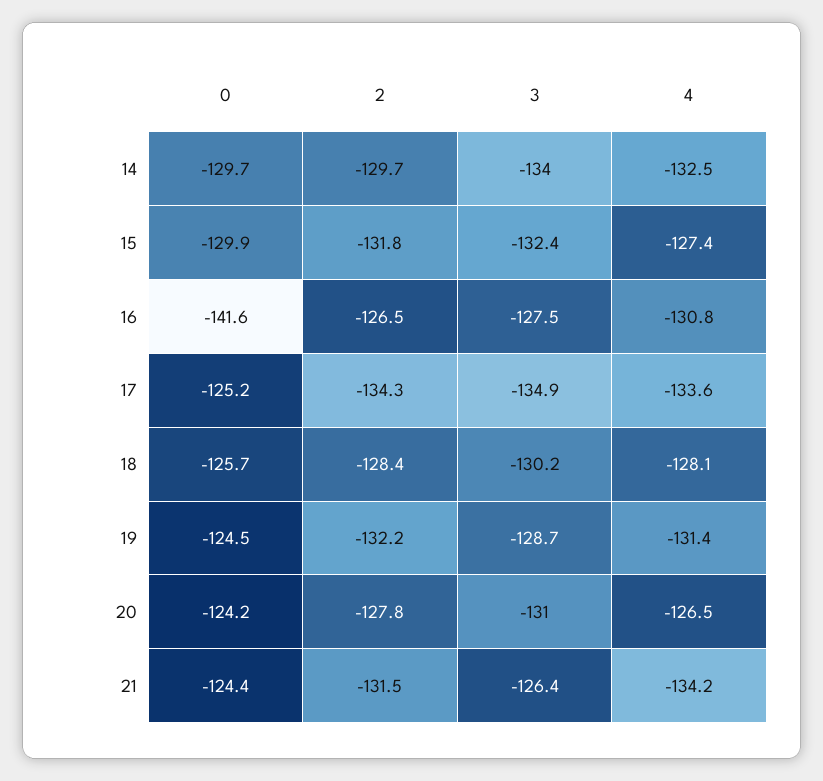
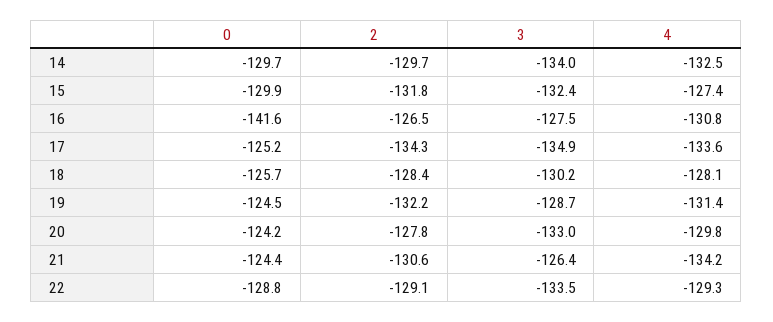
  {
    "0": {
      "14": -129.7,
      "15": -129.9,
      "16": -141.6,
      "17": -125.2,
      "18": -125.7,
      "19": -124.5,
      "20": -124.2,
-     "21": -124.4
+     "21": -124.4,
+     "22": -128.8
    },
    "2": {
      "14": -129.7,
      "15": -131.8,
      "16": -126.5,
      "17": -134.3,
      "18": -128.4,
      "19": -132.2,
      "20": -127.8,
-     "21": -131.5
+     "21": -130.6,
+     "22": -129.1
    },
    "3": {
      "14": -134,
      "15": -132.4,
      "16": -127.5,
      "17": -134.9,
      "18": -130.2,
      "19": -128.7,
-     "20": -131,
+     "20": -133,
-     "21": -126.4
+     "21": -126.4,
+     "22": -133.5
    },
    "4": {
      "14": -132.5,
      "15": -127.4,
      "16": -130.8,
      "17": -133.6,
      "18": -128.1,
      "19": -131.4,
-     "20": -126.5,
+     "20": -129.8,
-     "21": -134.2
+     "21": -134.2,
+     "22": -129.3
    }
  }

